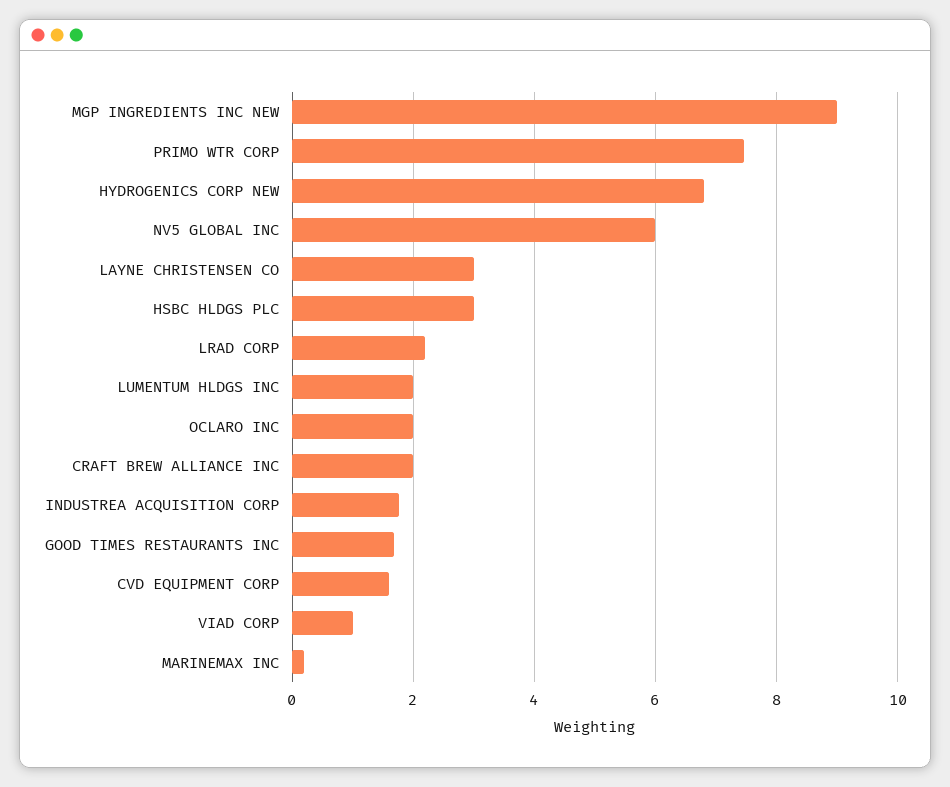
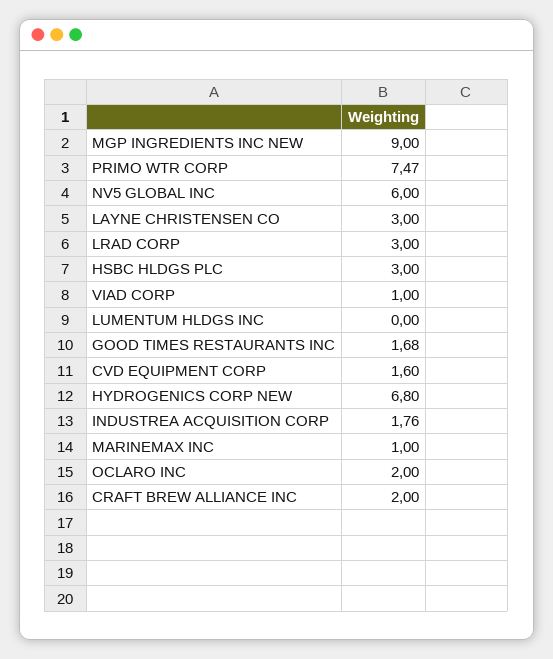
  {
    "MGP INGREDIENTS INC NEW": 9,
    "PRIMO WTR CORP": 7.47,
    "HYDROGENICS CORP NEW": 6.8,
    "NV5 GLOBAL INC": 6,
    "LAYNE CHRISTENSEN CO": 3,
    "HSBC HLDGS PLC": 3,
-   "LRAD CORP": 2.2,
+   "LRAD CORP": 3,
-   "LUMENTUM HLDGS INC": 2,
+   "LUMENTUM HLDGS INC": 0,
    "OCLARO INC": 2,
    "CRAFT BREW ALLIANCE INC": 2,
    "INDUSTREA ACQUISITION CORP": 1.76,
    "GOOD TIMES RESTAURANTS INC": 1.68,
    "CVD EQUIPMENT CORP": 1.6,
    "VIAD CORP": 1,
-   "MARINEMAX INC": 0.2
+   "MARINEMAX INC": 1
  }

